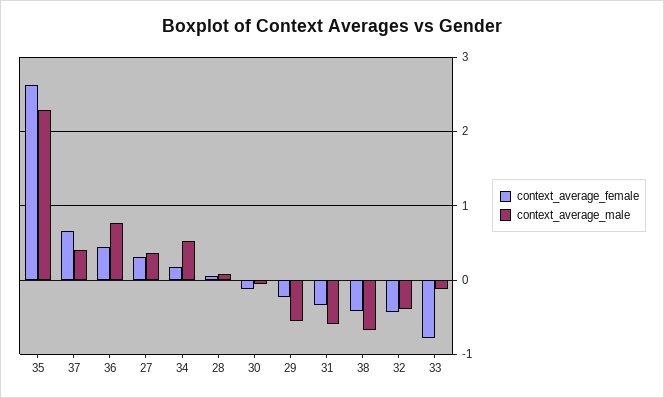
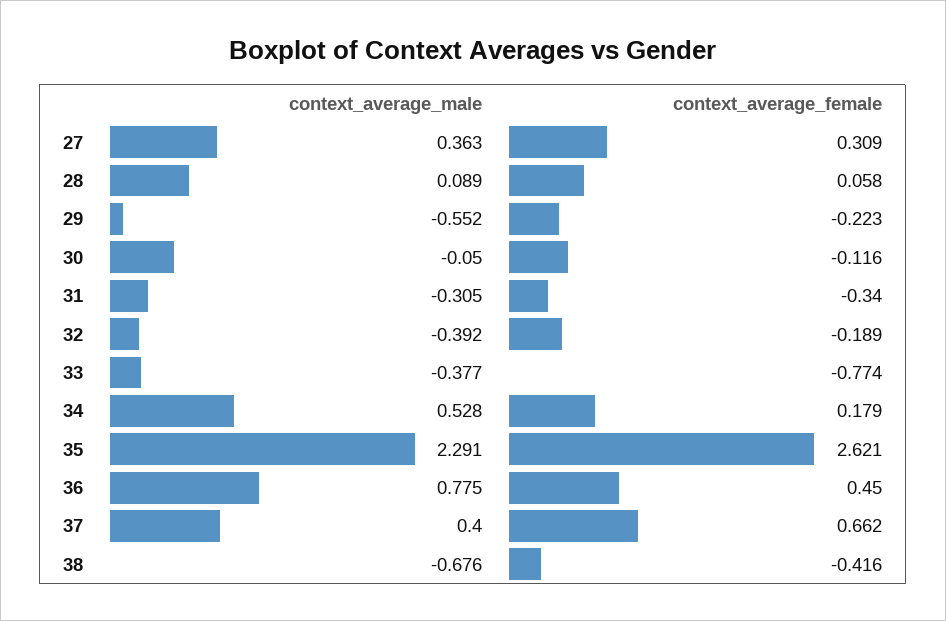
  {
    "context_average_female": {
      "35": 2.621,
      "37": 0.662,
      "36": 0.45,
      "27": 0.309,
      "34": 0.179,
      "28": 0.058,
      "30": -0.116,
      "29": -0.223,
      "31": -0.34,
      "38": -0.416,
-     "32": -0.4,
+     "32": -0.189,
      "33": -0.774
    },
    "context_average_male": {
      "35": 2.291,
      "37": 0.4,
      "36": 0.775,
      "27": 0.363,
      "34": 0.528,
      "28": 0.089,
      "30": -0.05,
      "29": -0.552,
-     "31": -0.6,
+     "31": -0.305,
      "38": -0.676,
      "32": -0.392,
-     "33": -0.1
+     "33": -0.377
    }
  }

